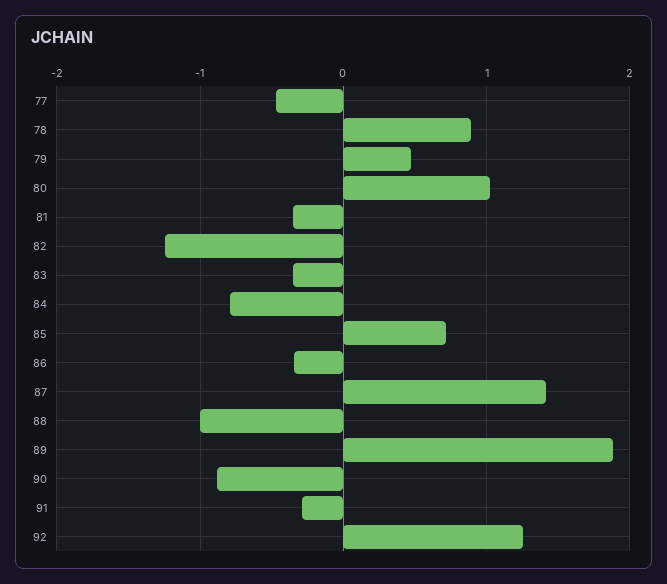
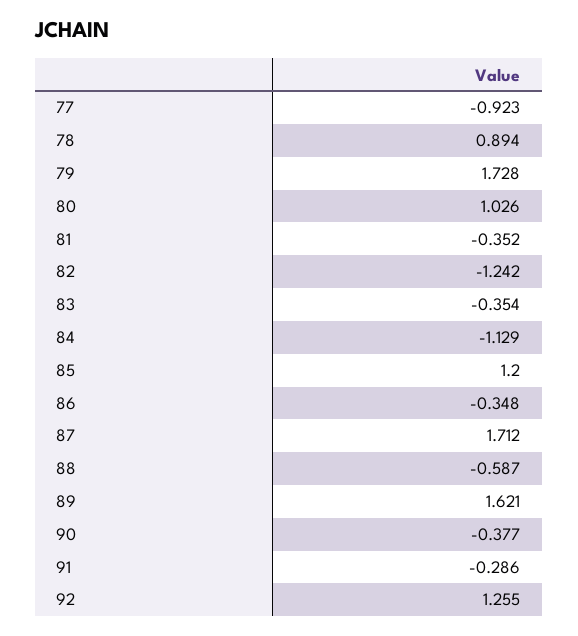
  {
-   "77": -0.5,
+   "77": -0.923,
    "78": 0.894,
-   "79": 0.5,
+   "79": 1.728,
    "80": 1.026,
    "81": -0.352,
    "82": -1.242,
    "83": -0.354,
-   "84": -0.8,
+   "84": -1.129,
-   "85": 0.7,
+   "85": 1.2,
    "86": -0.348,
-   "87": 1.4,
+   "87": 1.712,
-   "88": -1,
+   "88": -0.587,
-   "89": 1.9,
+   "89": 1.621,
-   "90": -0.9,
+   "90": -0.377,
    "91": -0.286,
    "92": 1.255
  }

